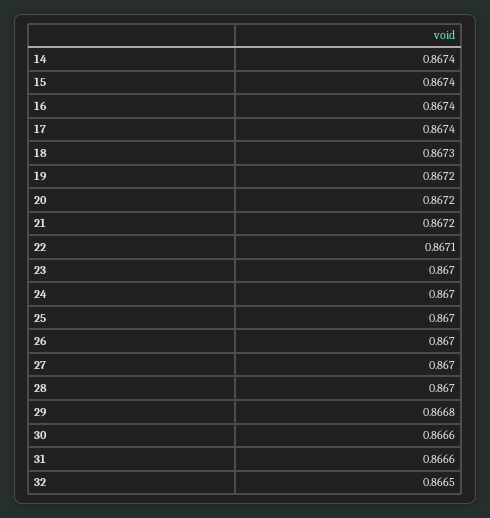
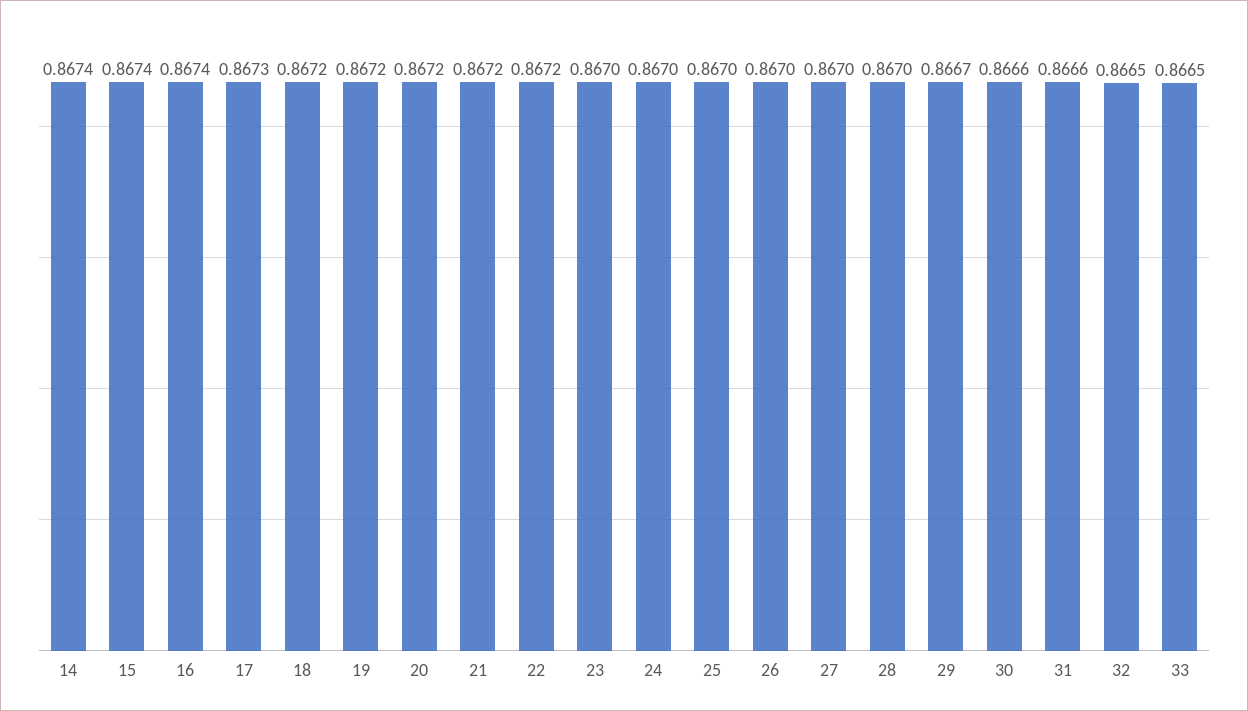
  {
    "14": 0.8674,
    "15": 0.8674,
    "16": 0.8674,
-   "17": 0.8674,
+   "17": 0.8673,
-   "18": 0.8673,
+   "18": 0.8672,
    "19": 0.8672,
    "20": 0.8672,
    "21": 0.8672,
-   "22": 0.8671,
+   "22": 0.8672,
    "23": 0.867,
    "24": 0.867,
    "25": 0.867,
    "26": 0.867,
    "27": 0.867,
    "28": 0.867,
-   "29": 0.8668,
+   "29": 0.8667,
    "30": 0.8666,
    "31": 0.8666,
-   "32": 0.8665
+   "32": 0.8665,
+   "33": 0.8665
  }

